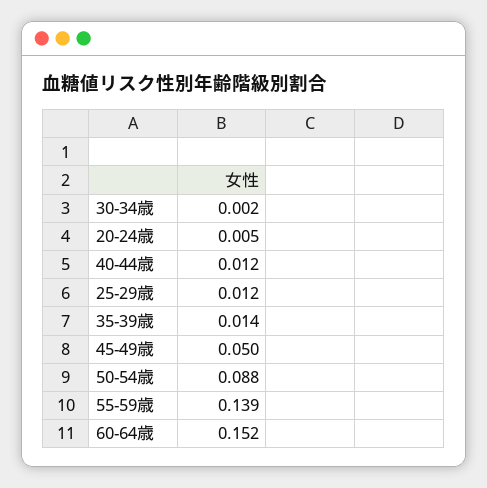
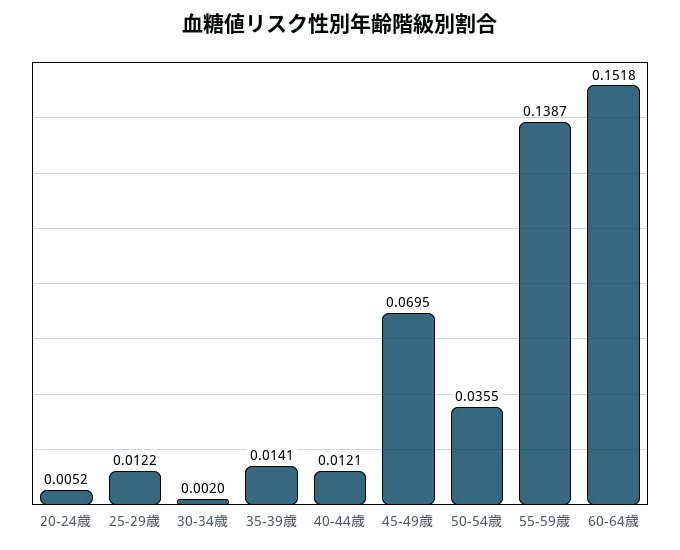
  {
    "30-34歳": 0.002,
    "20-24歳": 0.0052,
    "40-44歳": 0.0121,
    "25-29歳": 0.0122,
    "35-39歳": 0.0141,
-   "45-49歳": 0.05,
+   "45-49歳": 0.0695,
-   "50-54歳": 0.088,
+   "50-54歳": 0.0355,
    "55-59歳": 0.1387,
    "60-64歳": 0.1518
  }

